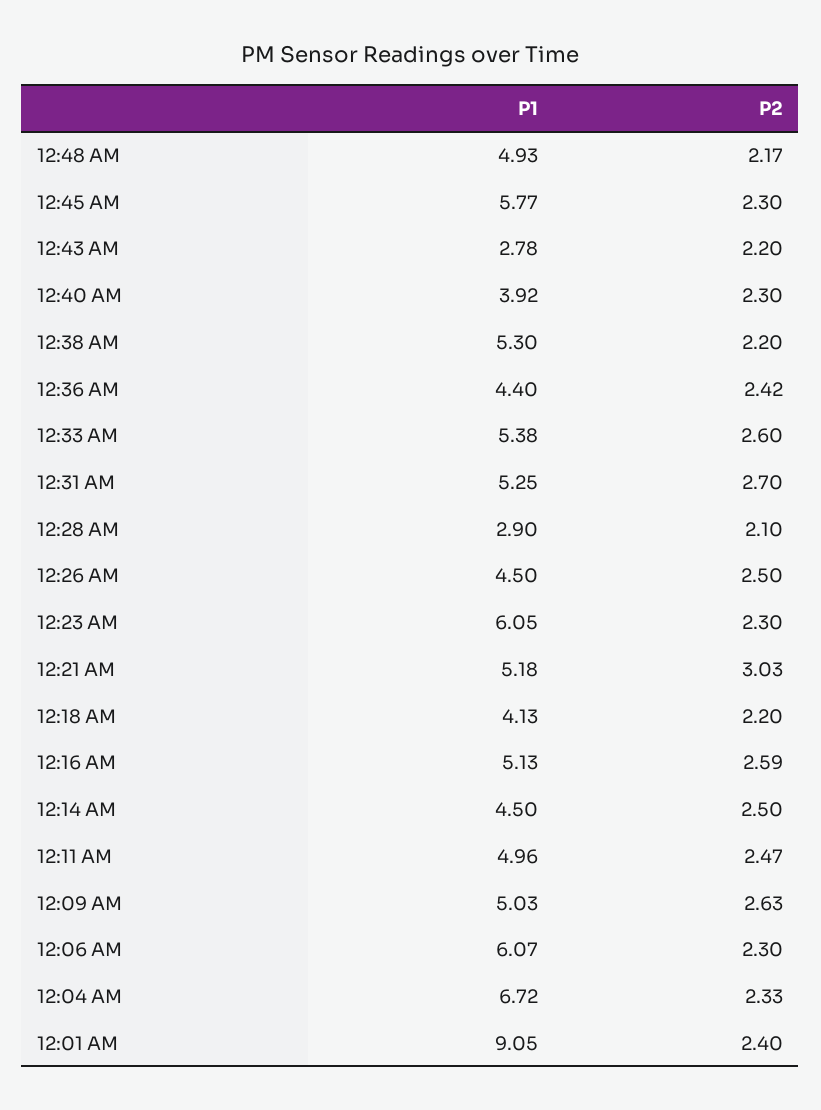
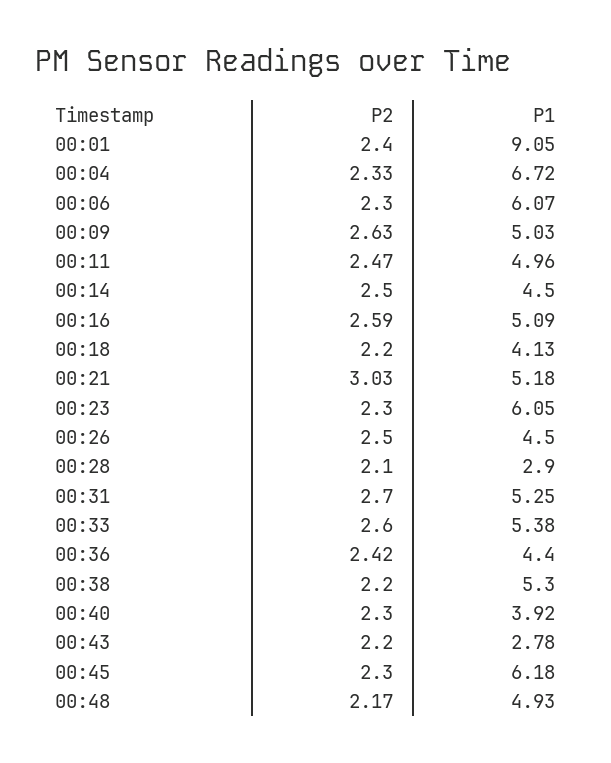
  {
    "P1": {
      "12:48 AM": 4.93,
-     "12:45 AM": 5.77,
+     "12:45 AM": 6.18,
      "12:43 AM": 2.78,
      "12:40 AM": 3.92,
      "12:38 AM": 5.3,
      "12:36 AM": 4.4,
      "12:33 AM": 5.38,
      "12:31 AM": 5.25,
      "12:28 AM": 2.9,
      "12:26 AM": 4.5,
      "12:23 AM": 6.05,
      "12:21 AM": 5.18,
      "12:18 AM": 4.13,
-     "12:16 AM": 5.13,
+     "12:16 AM": 5.09,
      "12:14 AM": 4.5,
      "12:11 AM": 4.96,
      "12:09 AM": 5.03,
      "12:06 AM": 6.07,
      "12:04 AM": 6.72,
      "12:01 AM": 9.05
    },
    "P2": {
      "12:48 AM": 2.17,
      "12:45 AM": 2.3,
      "12:43 AM": 2.2,
      "12:40 AM": 2.3,
      "12:38 AM": 2.2,
      "12:36 AM": 2.42,
      "12:33 AM": 2.6,
      "12:31 AM": 2.7,
      "12:28 AM": 2.1,
      "12:26 AM": 2.5,
      "12:23 AM": 2.3,
      "12:21 AM": 3.03,
      "12:18 AM": 2.2,
      "12:16 AM": 2.59,
      "12:14 AM": 2.5,
      "12:11 AM": 2.47,
      "12:09 AM": 2.63,
      "12:06 AM": 2.3,
      "12:04 AM": 2.33,
      "12:01 AM": 2.4
    }
  }

